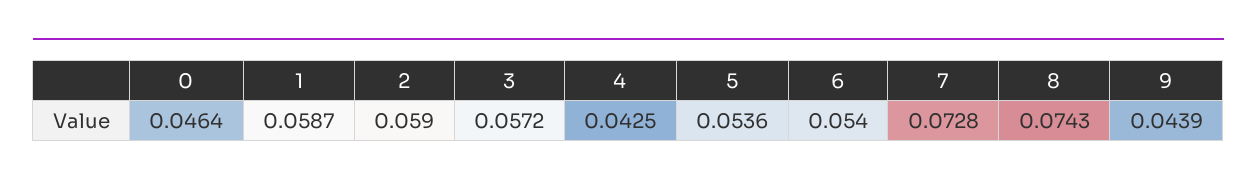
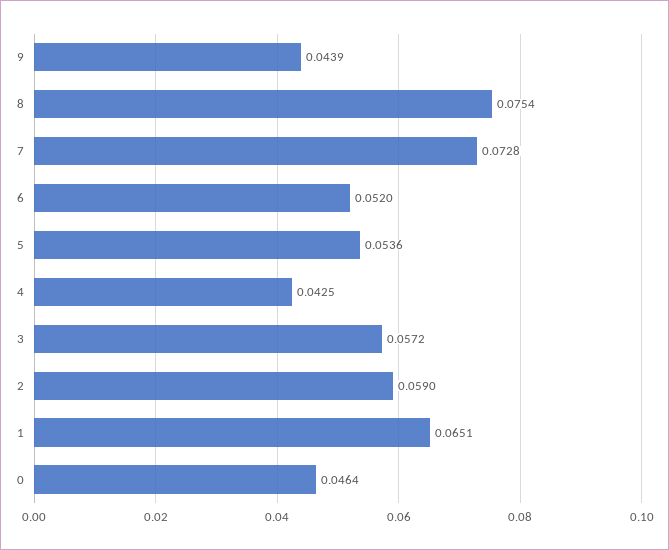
  {
    "0": 0.0464,
-   "1": 0.0587,
+   "1": 0.0651,
    "2": 0.059,
    "3": 0.0572,
    "4": 0.0425,
    "5": 0.0536,
-   "6": 0.054,
+   "6": 0.052,
    "7": 0.0728,
-   "8": 0.0743,
+   "8": 0.0754,
    "9": 0.0439
  }

